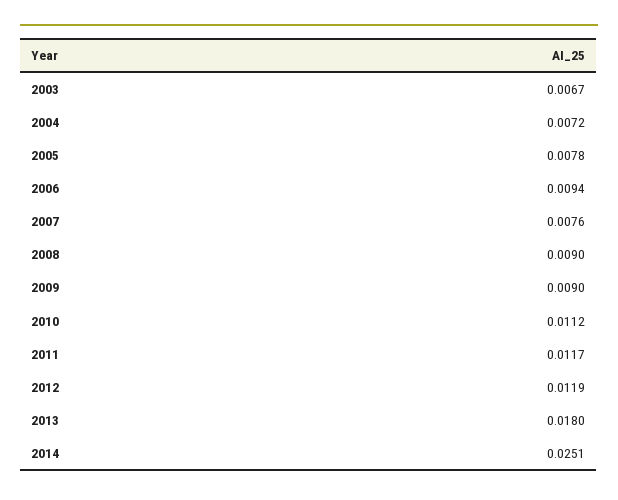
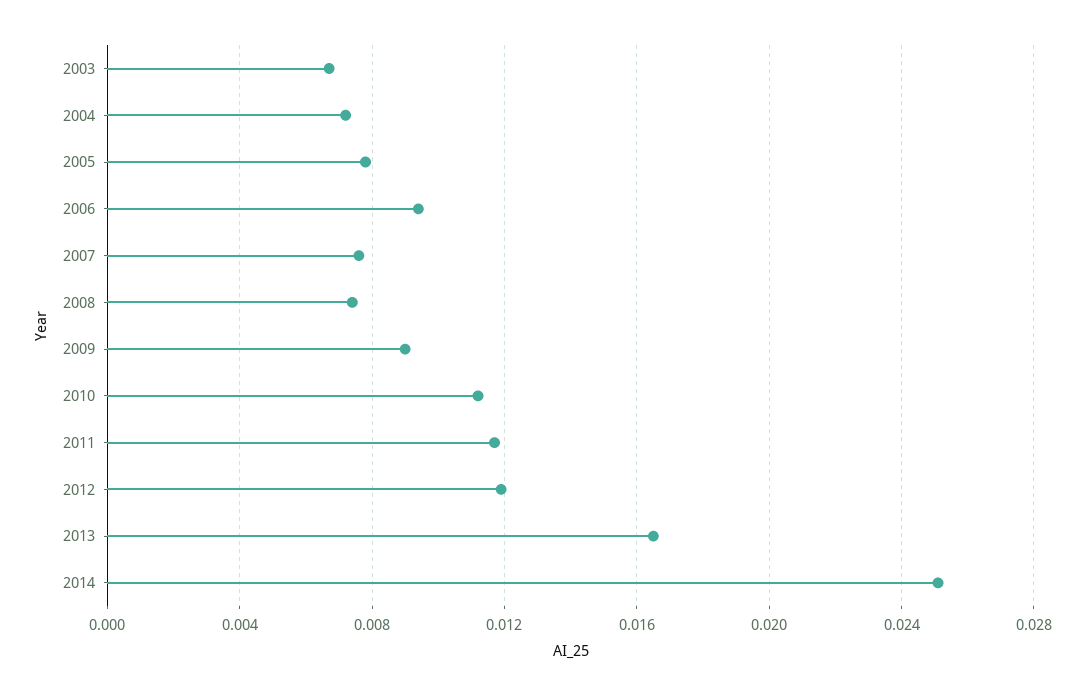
  {
    "2003": 0.0067,
    "2004": 0.0072,
    "2005": 0.0078,
    "2006": 0.0094,
    "2007": 0.0076,
-   "2008": 0.009,
+   "2008": 0.0075,
    "2009": 0.009,
    "2010": 0.0112,
    "2011": 0.0117,
    "2012": 0.0119,
-   "2013": 0.018,
+   "2013": 0.0165,
    "2014": 0.0251
  }

